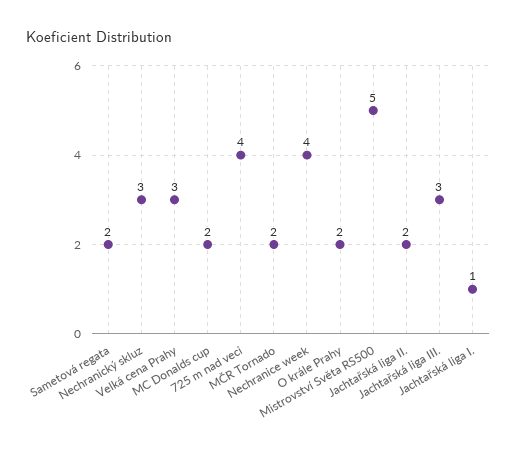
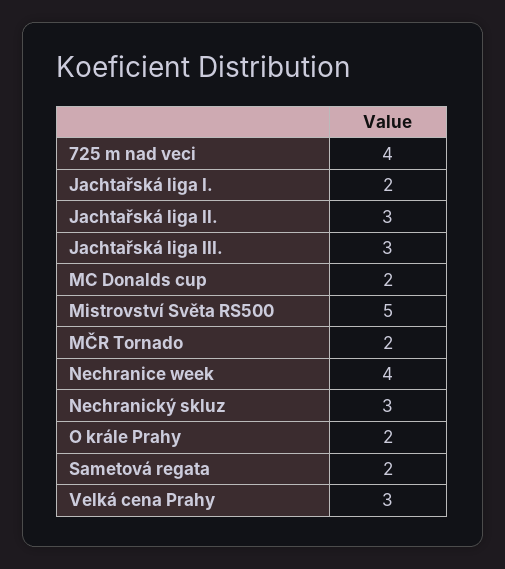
  {
    "Sametová regata": 2,
    "Nechranický skluz": 3,
    "Velká cena Prahy": 3,
    "MC Donalds cup": 2,
    "725 m nad veci": 4,
    "MČR Tornado": 2,
    "Nechranice week": 4,
    "O krále Prahy": 2,
    "Mistrovství Světa RS500": 5,
-   "Jachtařská liga II.": 2,
+   "Jachtařská liga II.": 3,
    "Jachtařská liga III.": 3,
-   "Jachtařská liga I.": 1
+   "Jachtařská liga I.": 2
  }

